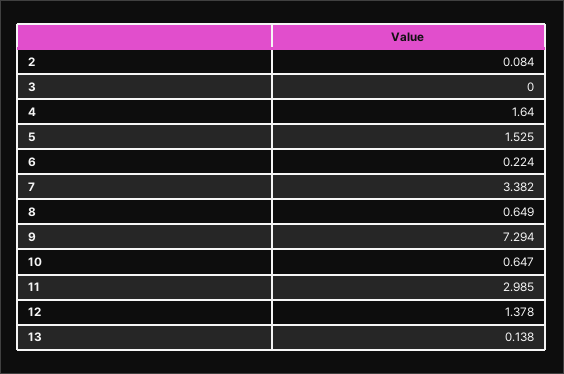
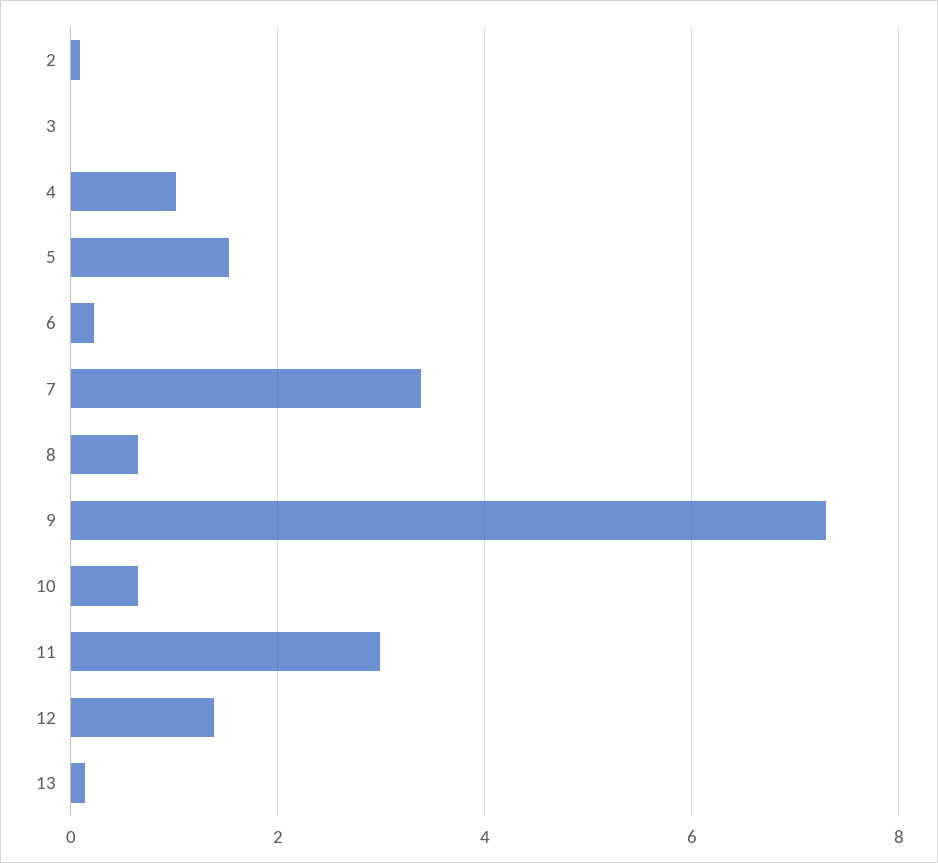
  {
    "2": 0.084,
    "3": 0,
-   "4": 1.64,
+   "4": 1,
    "5": 1.525,
    "6": 0.224,
    "7": 3.382,
    "8": 0.649,
    "9": 7.294,
    "10": 0.647,
    "11": 2.985,
    "12": 1.378,
    "13": 0.138
  }

